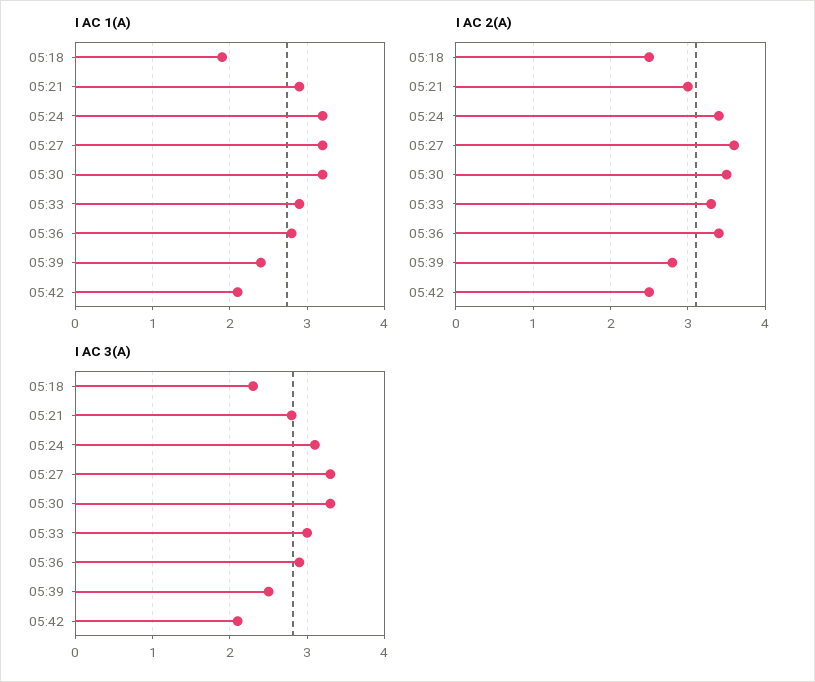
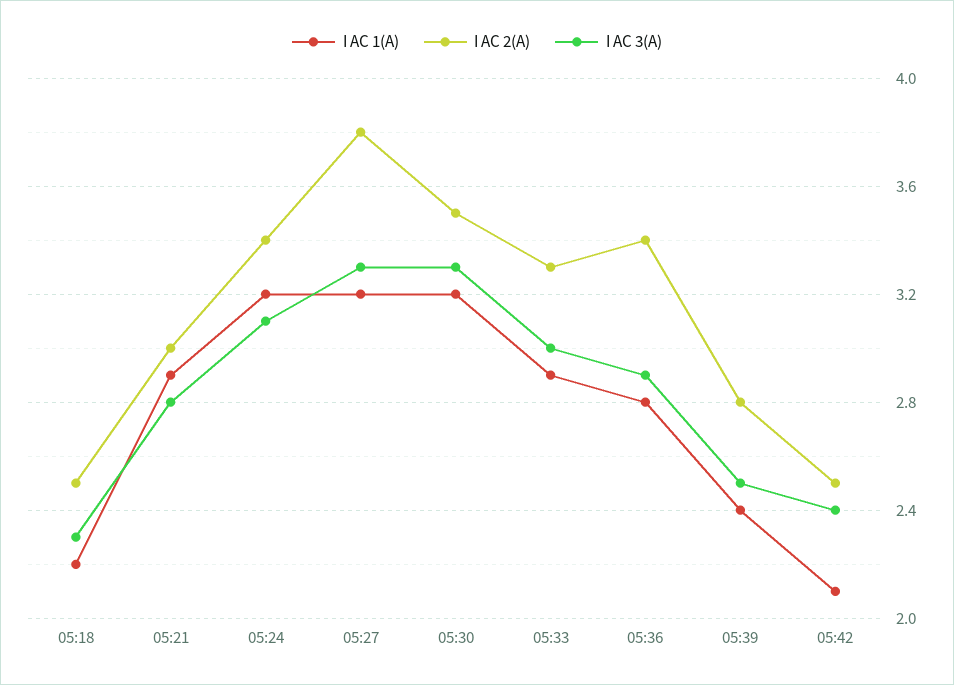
  {
    "I AC 1(A)": {
-     "05:18": 1.9,
+     "05:18": 2.2,
      "05:21": 2.9,
      "05:24": 3.2,
      "05:27": 3.2,
      "05:30": 3.2,
      "05:33": 2.9,
      "05:36": 2.8,
      "05:39": 2.4,
      "05:42": 2.1
    },
    "I AC 2(A)": {
      "05:18": 2.5,
      "05:21": 3,
      "05:24": 3.4,
-     "05:27": 3.6,
+     "05:27": 3.8,
      "05:30": 3.5,
      "05:33": 3.3,
      "05:36": 3.4,
      "05:39": 2.8,
      "05:42": 2.5
    },
    "I AC 3(A)": {
      "05:18": 2.3,
      "05:21": 2.8,
      "05:24": 3.1,
      "05:27": 3.3,
      "05:30": 3.3,
      "05:33": 3,
      "05:36": 2.9,
      "05:39": 2.5,
-     "05:42": 2.1
+     "05:42": 2.4
    }
  }

